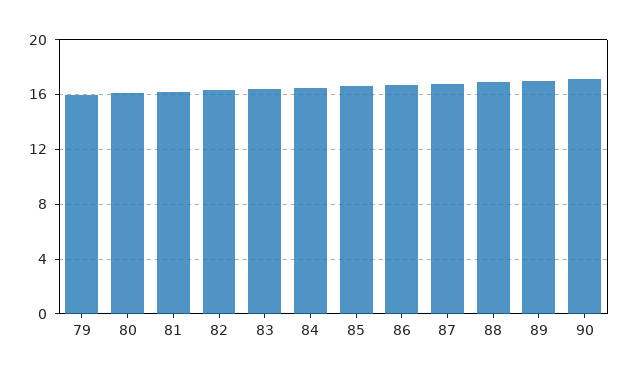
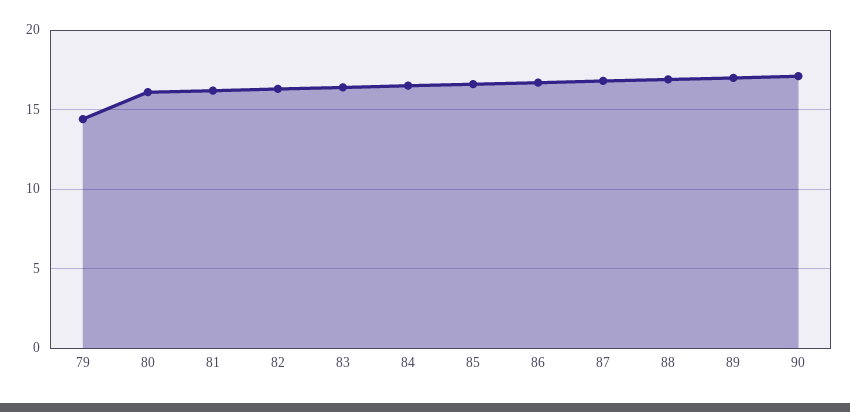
  {
-   "79": 16,
+   "79": 14.5,
    "80": 16,
    "81": 16,
    "82": 16.5,
    "83": 16.5,
    "84": 16.5,
    "85": 16.5,
    "86": 16.5,
    "87": 17,
    "88": 17,
    "89": 17,
    "90": 17
  }

